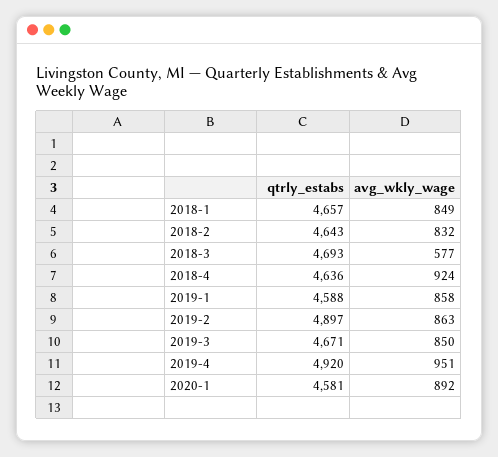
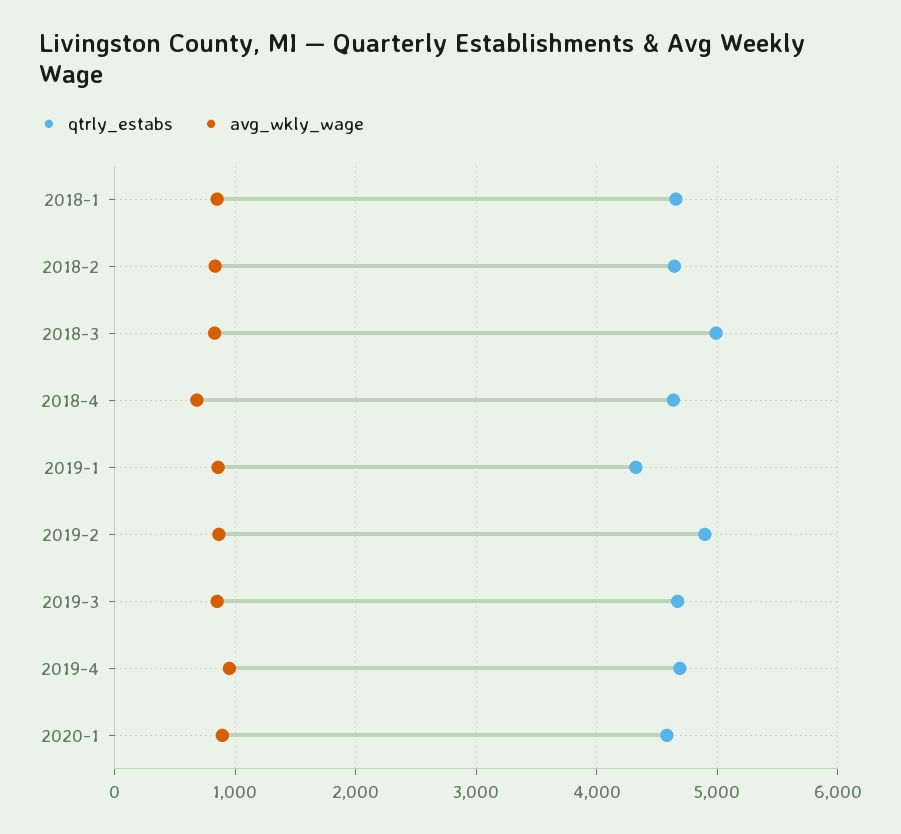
  {
    "qtrly_estabs": {
      "2018-1": 4657,
      "2018-2": 4643,
-     "2018-3": 4693,
+     "2018-3": 5000,
      "2018-4": 4636,
-     "2019-1": 4588,
+     "2019-1": 4300,
      "2019-2": 4897,
      "2019-3": 4671,
-     "2019-4": 4920,
+     "2019-4": 4700,
      "2020-1": 4581
    },
    "avg_wkly_wage": {
      "2018-1": 849,
      "2018-2": 832,
-     "2018-3": 577,
+     "2018-3": 800,
-     "2018-4": 924,
+     "2018-4": 700,
      "2019-1": 858,
      "2019-2": 863,
      "2019-3": 850,
      "2019-4": 951,
      "2020-1": 892
    }
  }

